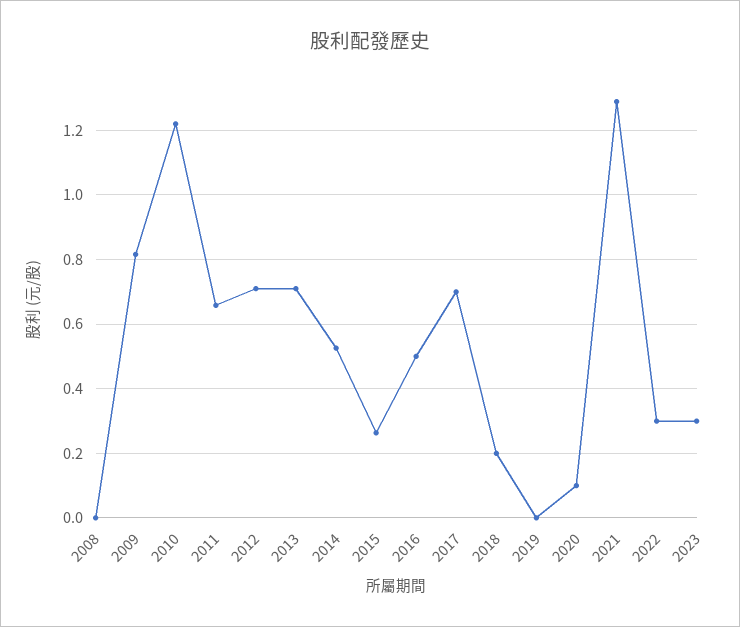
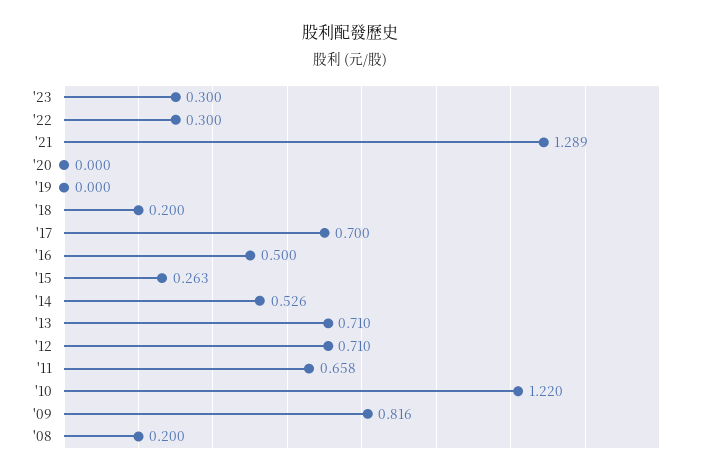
  {
-   "2008": 0,
+   "2008": 0.2,
    "2009": 0.816,
    "2010": 1.22,
    "2011": 0.658,
    "2012": 0.71,
    "2013": 0.71,
    "2014": 0.526,
    "2015": 0.263,
    "2016": 0.5,
    "2017": 0.7,
    "2018": 0.2,
    "2019": 0,
-   "2020": 0.1,
+   "2020": 0,
    "2021": 1.289,
    "2022": 0.3,
    "2023": 0.3
  }

